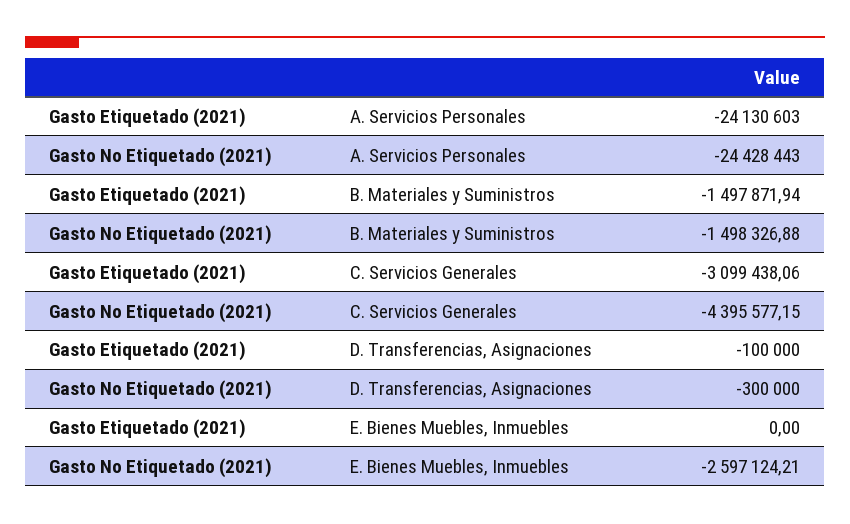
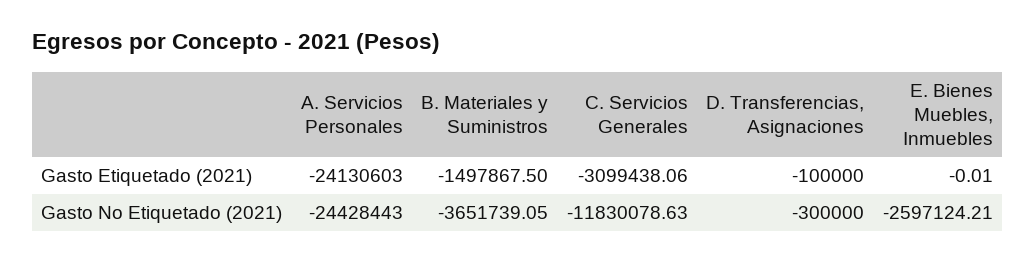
  {
    "Gasto Etiquetado (2021)": {
      "A. Servicios Personales": -24130603,
-     "B. Materiales y Suministros": -1497871.94,
+     "B. Materiales y Suministros": -1497867.5,
      "C. Servicios Generales": -3099438.06,
      "D. Transferencias, Asignaciones": -100000,
-     "E. Bienes Muebles, Inmuebles": 0
+     "E. Bienes Muebles, Inmuebles": -0.01
    },
    "Gasto No Etiquetado (2021)": {
      "A. Servicios Personales": -24428443,
-     "B. Materiales y Suministros": -1498326.88,
+     "B. Materiales y Suministros": -3651739.05,
-     "C. Servicios Generales": -4395577.15,
+     "C. Servicios Generales": -11830078.63,
      "D. Transferencias, Asignaciones": -300000,
      "E. Bienes Muebles, Inmuebles": -2597124.21
    }
  }

